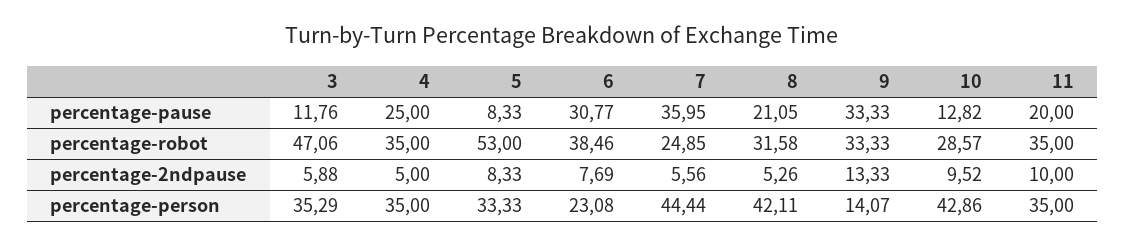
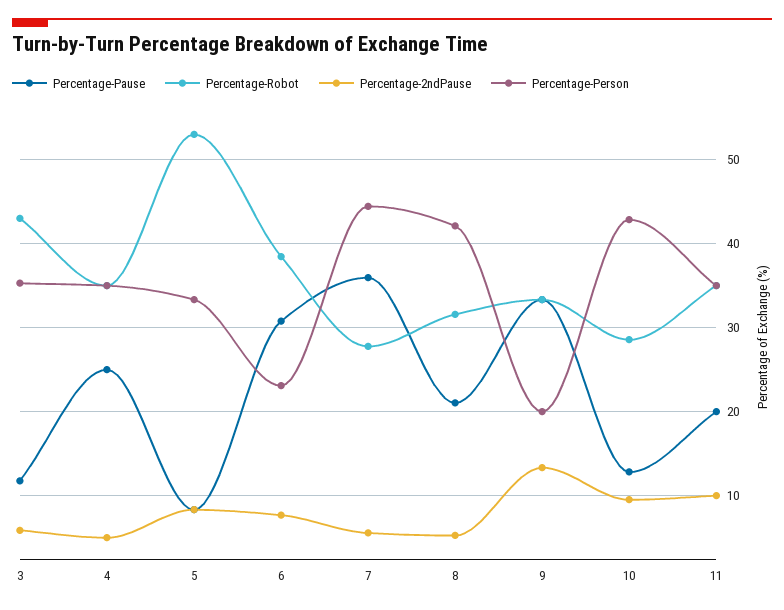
  {
    "percentage-pause": {
      "3": 11.76,
      "4": 25,
      "5": 8.33,
      "6": 30.77,
      "7": 35.95,
      "8": 21.05,
      "9": 33.33,
      "10": 12.82,
      "11": 20
    },
    "percentage-robot": {
-     "3": 47.06,
+     "3": 43,
      "4": 35,
      "5": 53,
      "6": 38.46,
-     "7": 24.85,
+     "7": 28,
      "8": 31.58,
      "9": 33.33,
      "10": 28.57,
      "11": 35
    },
    "percentage-2ndpause": {
      "3": 5.88,
      "4": 5,
      "5": 8.33,
      "6": 7.69,
      "7": 5.56,
      "8": 5.26,
      "9": 13.33,
      "10": 9.52,
      "11": 10
    },
    "percentage-person": {
      "3": 35.29,
      "4": 35,
      "5": 33.33,
      "6": 23.08,
      "7": 44.44,
      "8": 42.11,
-     "9": 14.07,
+     "9": 20,
      "10": 42.86,
      "11": 35
    }
  }

